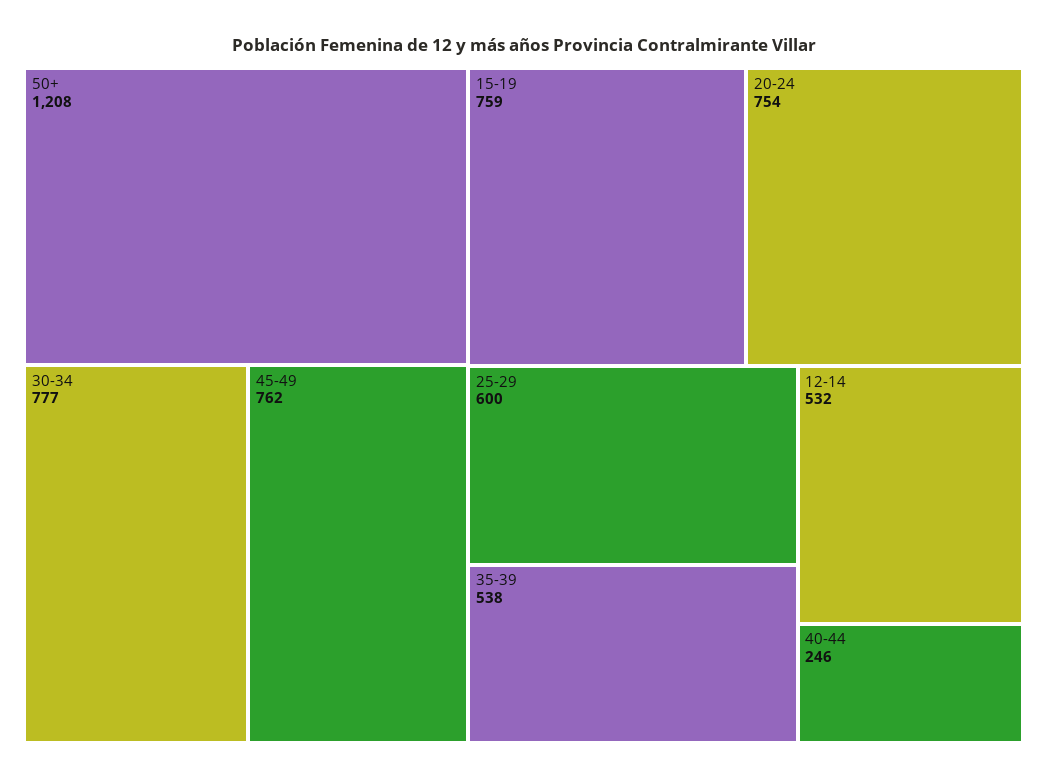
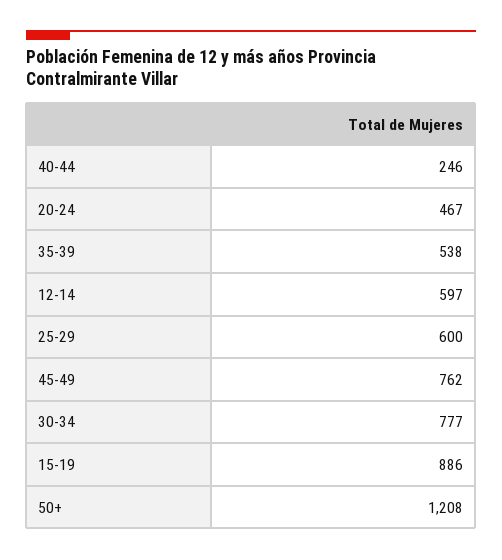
  {
    "50+": 1208,
    "30-34": 777,
    "45-49": 762,
-   "15-19": 759,
+   "15-19": 886,
-   "20-24": 754,
+   "20-24": 467,
    "25-29": 600,
    "35-39": 538,
-   "12-14": 532,
+   "12-14": 597,
    "40-44": 246
  }

